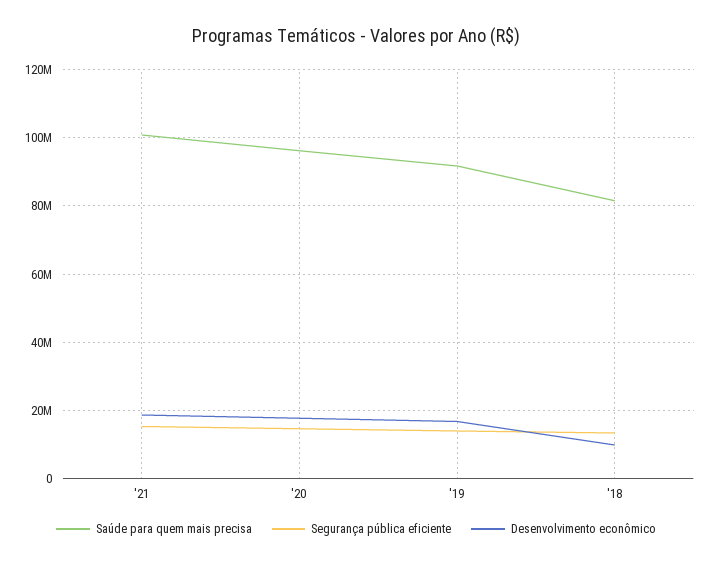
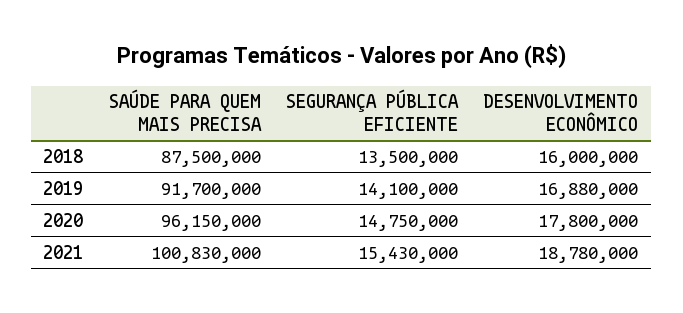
  {
    "Saúde para quem mais precisa": {
      "'21": 100830000,
      "'20": 96150000,
      "'19": 91700000,
-     "'18": 82000000
+     "'18": 87500000
    },
    "Segurança pública eficiente": {
      "'21": 15430000,
      "'20": 14750000,
      "'19": 14100000,
      "'18": 13500000
    },
    "Desenvolvimento econômico": {
      "'21": 18780000,
      "'20": 17800000,
      "'19": 16880000,
-     "'18": 10000000
+     "'18": 16000000
    }
  }

